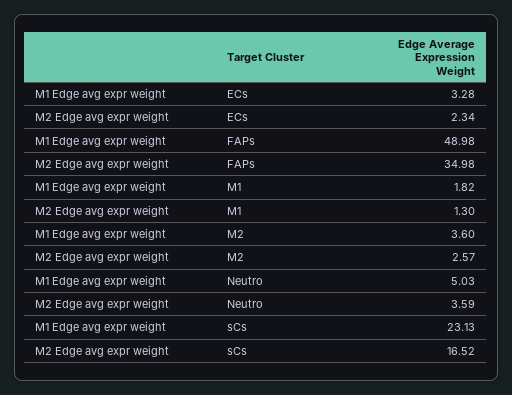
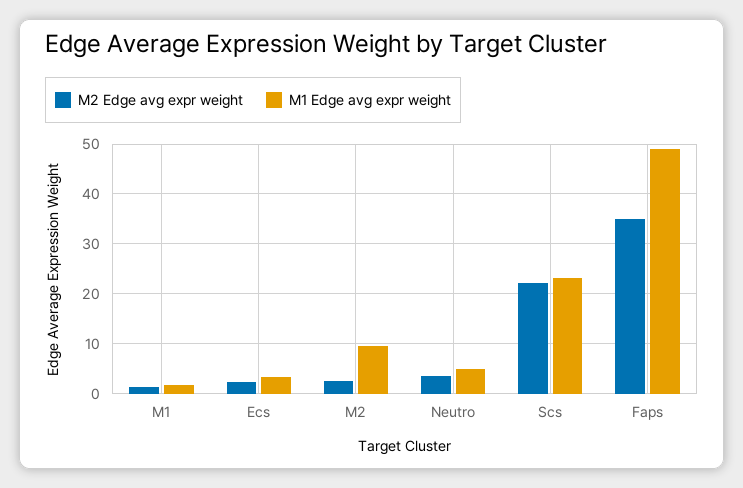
  {
    "M1 Edge avg expr weight": {
      "ECs": 3.28,
      "FAPs": 48.98,
      "M1": 1.82,
-     "M2": 3.6,
+     "M2": 10,
      "Neutro": 5.03,
      "sCs": 23.13
    },
    "M2 Edge avg expr weight": {
      "ECs": 2.34,
      "FAPs": 34.98,
      "M1": 1.3,
      "M2": 2.57,
      "Neutro": 3.59,
-     "sCs": 16.52
+     "sCs": 22
    }
  }

